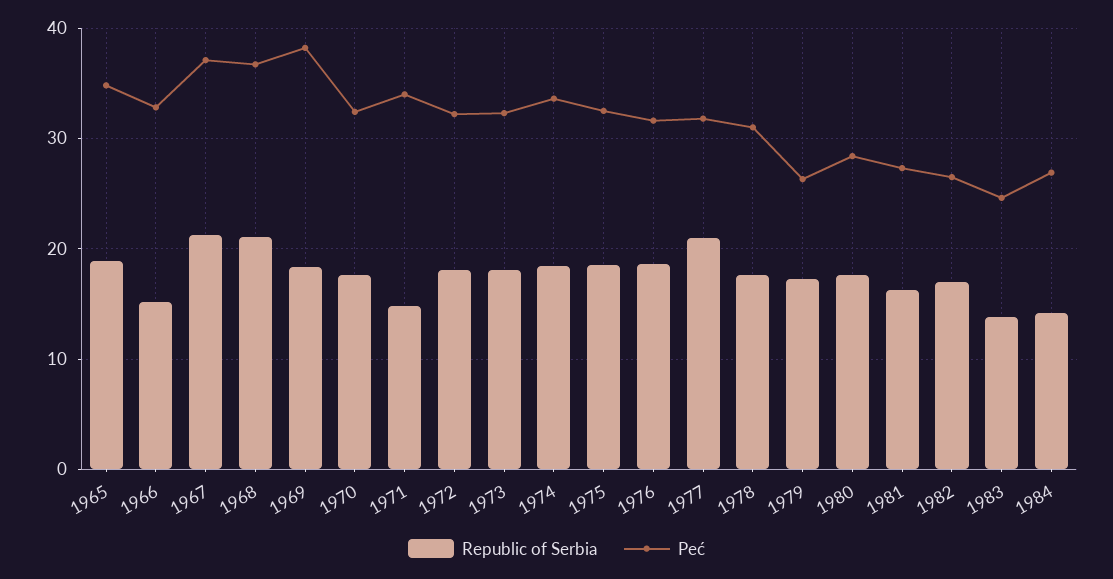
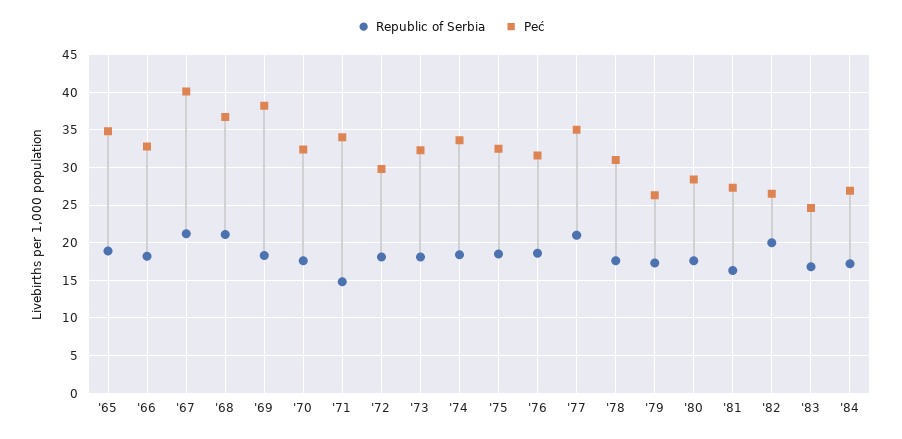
  {
    "Republic of Serbia": {
      "1965": 19,
-     "1966": 15,
+     "1966": 18,
      "1967": 21,
      "1968": 21,
      "1969": 18,
      "1970": 18,
      "1971": 15,
      "1972": 18,
      "1973": 18,
      "1974": 18,
      "1975": 19,
      "1976": 19,
      "1977": 21,
      "1978": 18,
      "1979": 17,
      "1980": 18,
      "1981": 16,
-     "1982": 17,
+     "1982": 20,
-     "1983": 14,
+     "1983": 17,
-     "1984": 14
+     "1984": 17
    },
    "Peć": {
      "1965": 35,
      "1966": 33,
-     "1967": 37,
+     "1967": 40,
      "1968": 37,
      "1969": 38,
      "1970": 32,
      "1971": 34,
-     "1972": 32,
+     "1972": 30,
      "1973": 32,
      "1974": 34,
      "1975": 33,
      "1976": 32,
-     "1977": 32,
+     "1977": 35,
      "1978": 31,
      "1979": 26,
      "1980": 28,
      "1981": 27,
      "1982": 27,
      "1983": 25,
      "1984": 27
    }
  }

